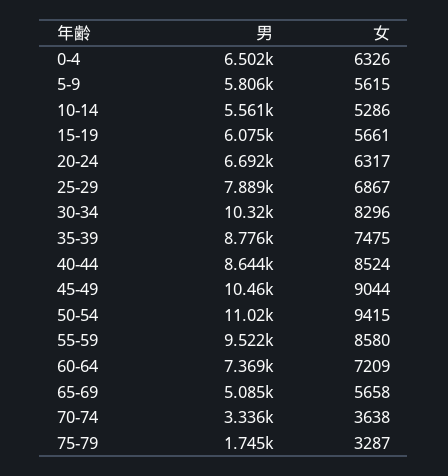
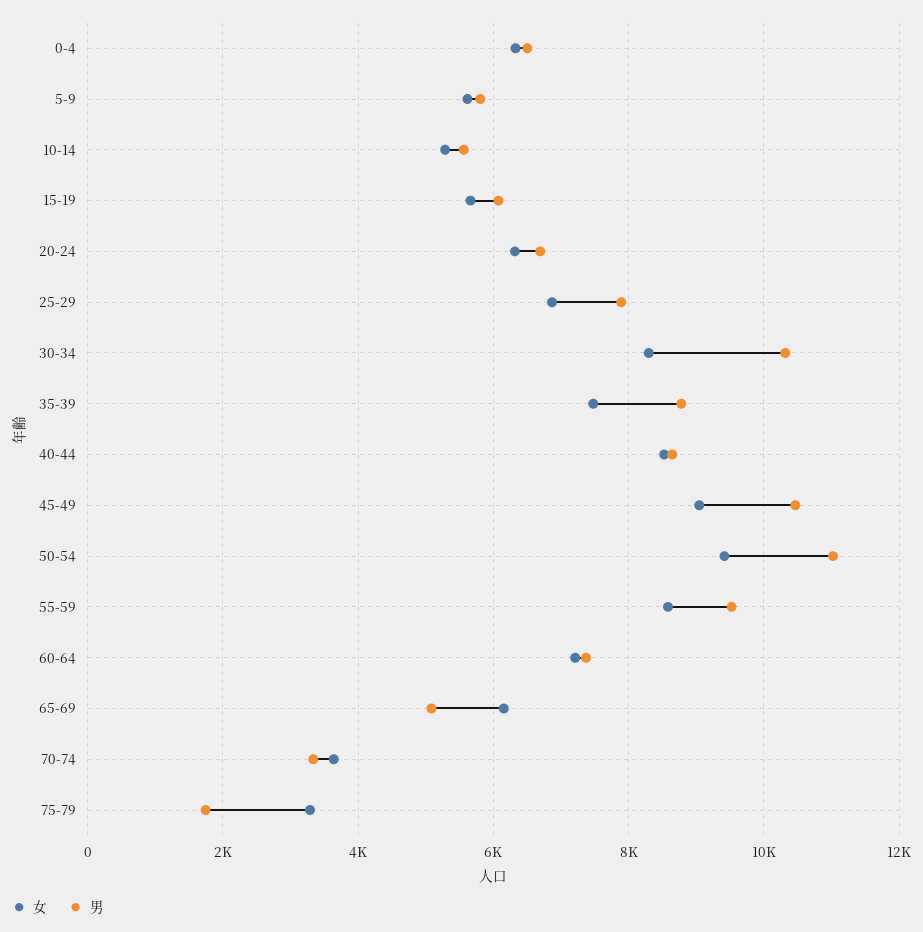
  {
    "男": {
      "0-4": 6502,
      "5-9": 5806,
      "10-14": 5561,
      "15-19": 6075,
      "20-24": 6692,
      "25-29": 7889,
      "30-34": 10320,
      "35-39": 8776,
      "40-44": 8644,
      "45-49": 10460,
      "50-54": 11020,
      "55-59": 9522,
      "60-64": 7369,
      "65-69": 5085,
      "70-74": 3336,
      "75-79": 1745
    },
    "女": {
      "0-4": 6326,
      "5-9": 5615,
      "10-14": 5286,
      "15-19": 5661,
      "20-24": 6317,
      "25-29": 6867,
      "30-34": 8296,
      "35-39": 7475,
      "40-44": 8524,
      "45-49": 9044,
      "50-54": 9415,
      "55-59": 8580,
      "60-64": 7209,
-     "65-69": 5658,
+     "65-69": 6200,
      "70-74": 3638,
      "75-79": 3287
    }
  }

